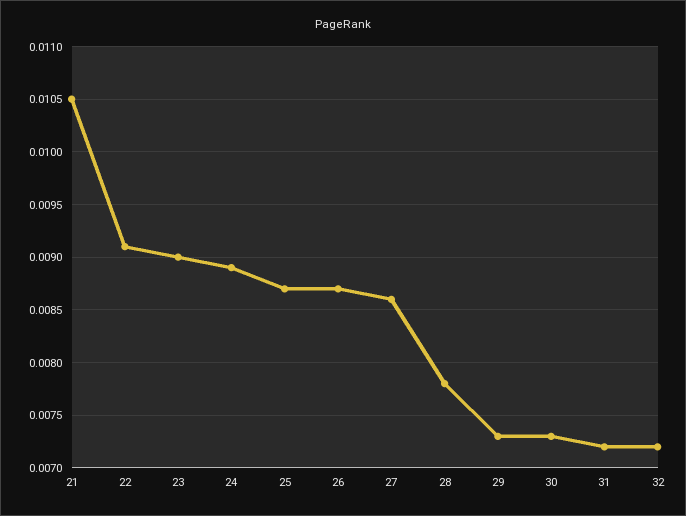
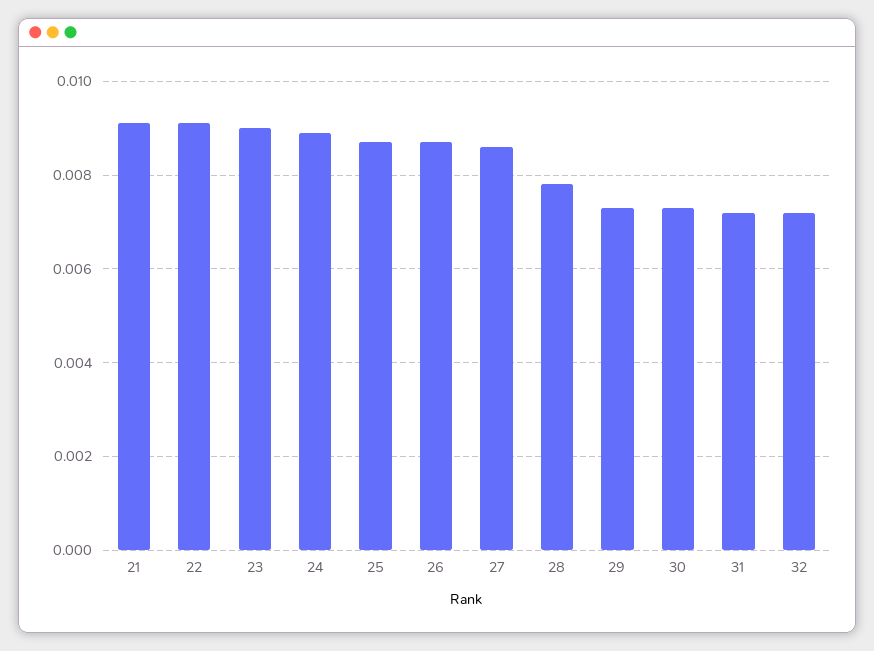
  {
-   "21": 0.0105,
+   "21": 0.009,
    "22": 0.0091,
    "23": 0.009,
    "24": 0.0089,
    "25": 0.0087,
    "26": 0.0087,
    "27": 0.0086,
    "28": 0.0078,
    "29": 0.0073,
    "30": 0.0073,
    "31": 0.0072,
    "32": 0.0072
  }

